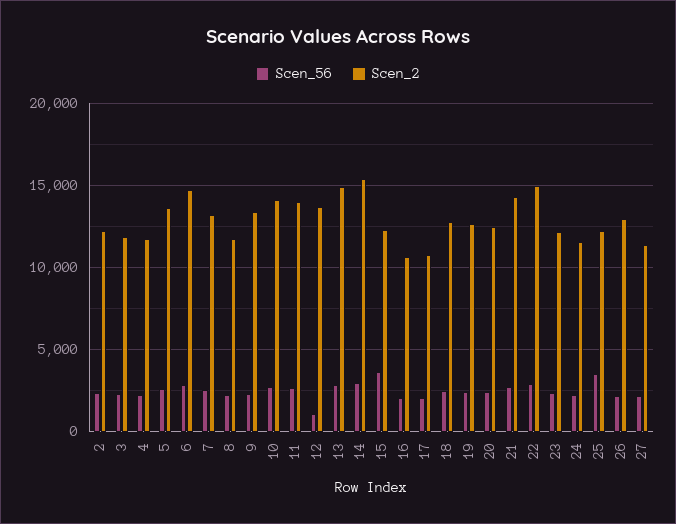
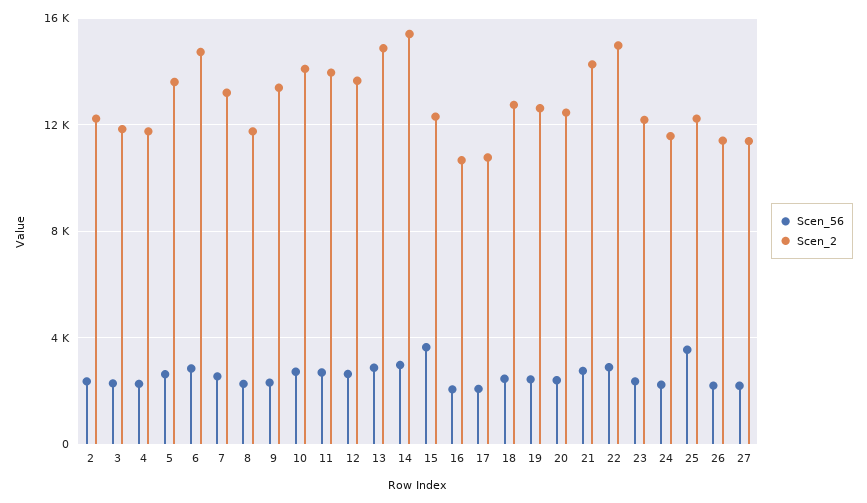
  {
    "Scen_56": {
      "2": 2500,
      "3": 2500,
      "4": 2500,
      "5": 2500,
      "6": 3000,
      "7": 2500,
      "8": 2500,
      "9": 2500,
      "10": 2500,
      "11": 2500,
-     "12": 1000,
+     "12": 2500,
      "13": 3000,
      "14": 3000,
      "15": 3500,
      "16": 2000,
      "17": 2000,
      "18": 2500,
      "19": 2500,
      "20": 2500,
      "21": 2500,
      "22": 3000,
      "23": 2500,
      "24": 2000,
      "25": 3500,
      "26": 2000,
      "27": 2000
    },
    "Scen_2": {
      "2": 12000,
      "3": 12000,
      "4": 11500,
      "5": 13500,
      "6": 14500,
      "7": 13000,
      "8": 11500,
      "9": 13500,
      "10": 14000,
      "11": 14000,
      "12": 13500,
      "13": 15000,
      "14": 15500,
      "15": 12500,
      "16": 10500,
      "17": 11000,
      "18": 12500,
      "19": 12500,
      "20": 12500,
      "21": 14500,
      "22": 15000,
      "23": 12000,
      "24": 11500,
      "25": 12000,
-     "26": 13000,
+     "26": 11500,
      "27": 11500
    }
  }

